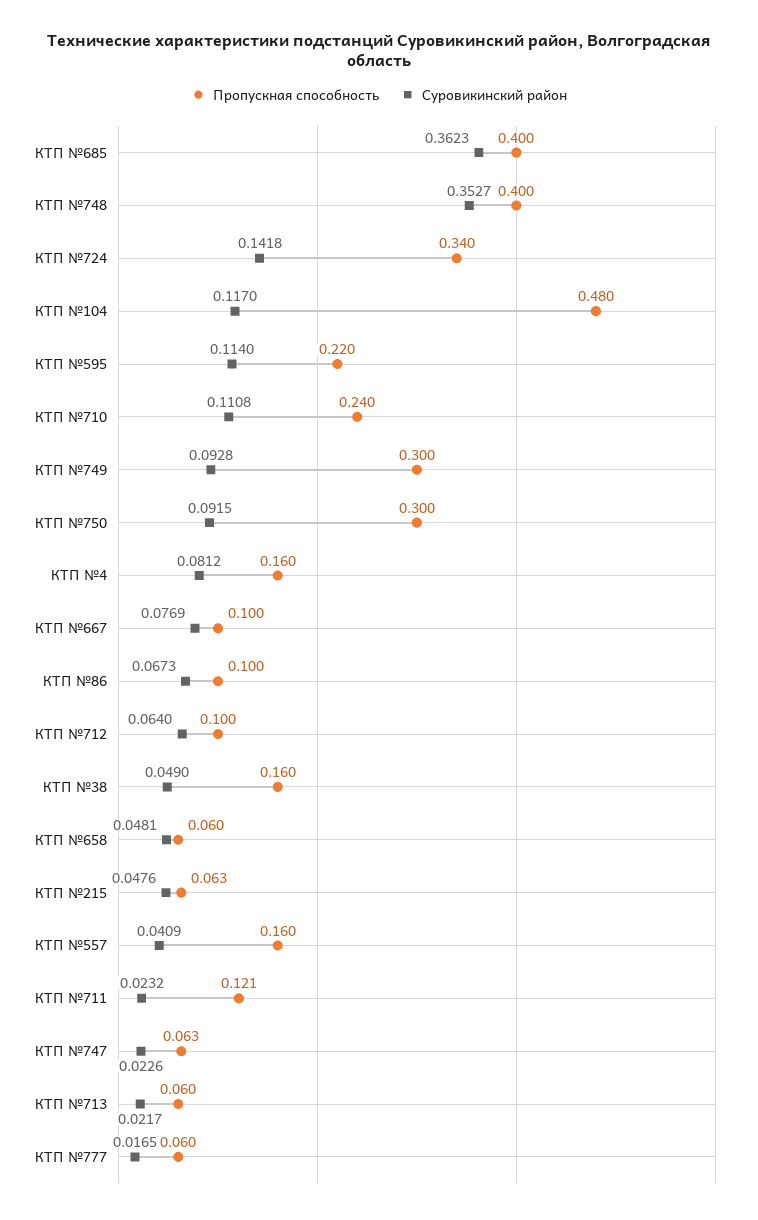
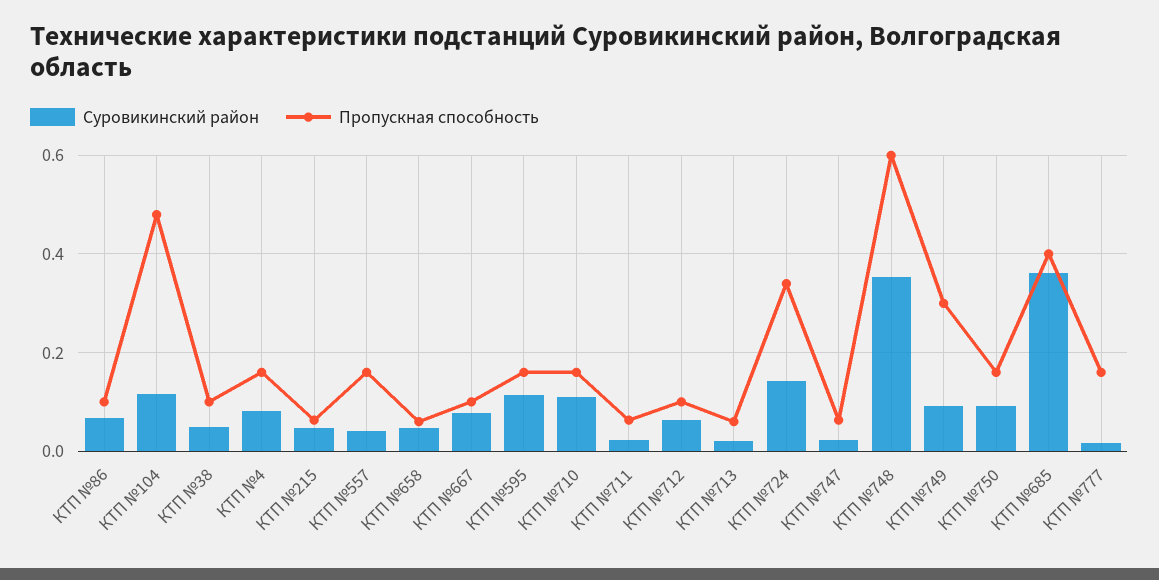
  {
    "Пропускная способность": {
      "КТП №685": 0.4,
-     "КТП №748": 0.4,
+     "КТП №748": 0.6,
      "КТП №724": 0.34,
      "КТП №104": 0.48,
-     "КТП №595": 0.22,
+     "КТП №595": 0.16,
-     "КТП №710": 0.24,
+     "КТП №710": 0.16,
      "КТП №749": 0.3,
-     "КТП №750": 0.3,
+     "КТП №750": 0.16,
      "КТП №4": 0.16,
      "КТП №667": 0.1,
      "КТП №86": 0.1,
      "КТП №712": 0.1,
-     "КТП №38": 0.16,
+     "КТП №38": 0.1,
      "КТП №658": 0.06,
      "КТП №215": 0.063,
      "КТП №557": 0.16,
-     "КТП №711": 0.121,
+     "КТП №711": 0.06,
      "КТП №747": 0.063,
      "КТП №713": 0.06,
-     "КТП №777": 0.06
+     "КТП №777": 0.16
    },
    "Суровикинский район": {
      "КТП №685": 0.3623,
      "КТП №748": 0.3527,
      "КТП №724": 0.1418,
      "КТП №104": 0.117,
      "КТП №595": 0.114,
      "КТП №710": 0.1108,
      "КТП №749": 0.0928,
      "КТП №750": 0.0915,
      "КТП №4": 0.0812,
      "КТП №667": 0.0769,
      "КТП №86": 0.0673,
      "КТП №712": 0.064,
      "КТП №38": 0.049,
      "КТП №658": 0.0481,
      "КТП №215": 0.0476,
      "КТП №557": 0.0409,
      "КТП №711": 0.0232,
      "КТП №747": 0.0226,
      "КТП №713": 0.0217,
      "КТП №777": 0.0165
    }
  }

